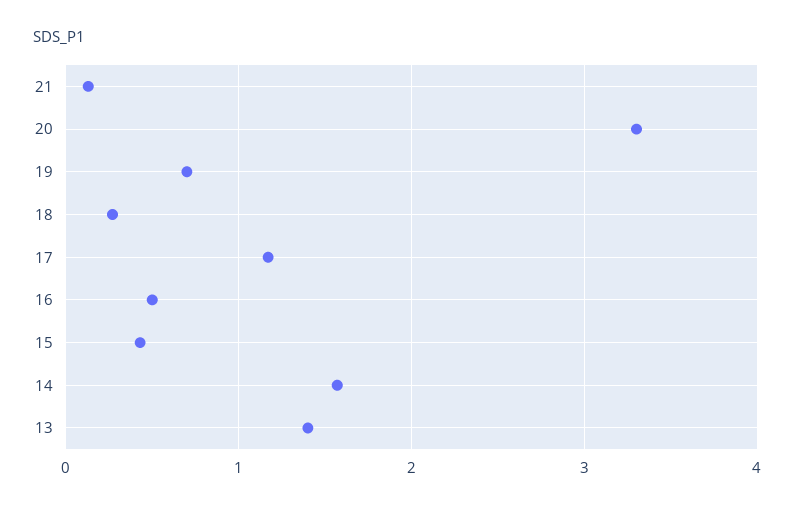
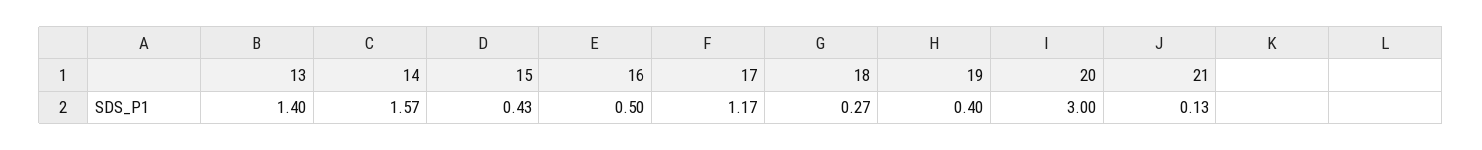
  {
    "21": 0.13,
-   "20": 3.3,
+   "20": 3,
-   "19": 0.7,
+   "19": 0.4,
    "18": 0.27,
    "17": 1.17,
    "16": 0.5,
    "15": 0.43,
    "14": 1.57,
    "13": 1.4
  }

